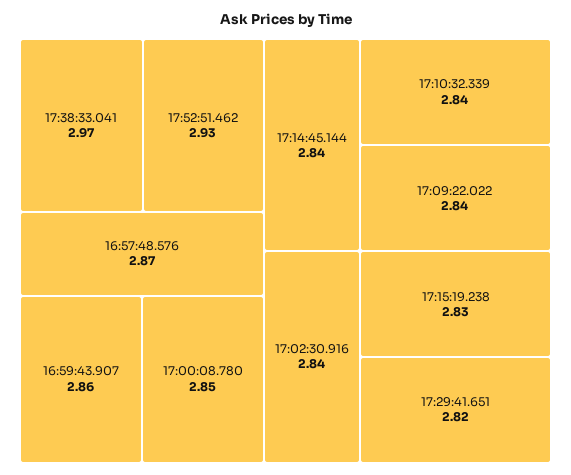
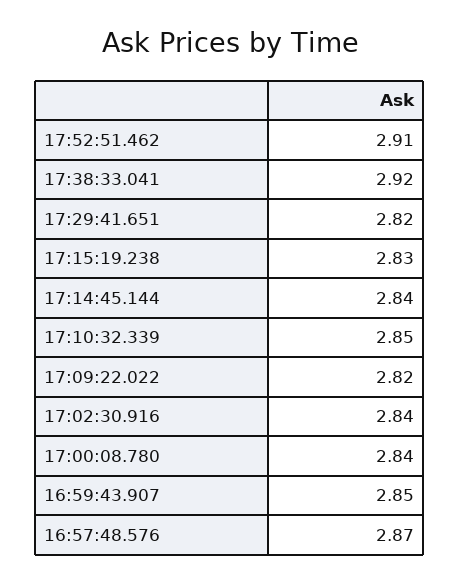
  {
-   "17:38:33.041": 2.97,
+   "17:38:33.041": 2.92,
-   "17:52:51.462": 2.93,
+   "17:52:51.462": 2.91,
    "16:57:48.576": 2.87,
-   "16:59:43.907": 2.86,
+   "16:59:43.907": 2.85,
-   "17:00:08.780": 2.85,
+   "17:00:08.780": 2.84,
    "17:14:45.144": 2.84,
-   "17:10:32.339": 2.84,
+   "17:10:32.339": 2.85,
-   "17:09:22.022": 2.84,
+   "17:09:22.022": 2.82,
    "17:02:30.916": 2.84,
    "17:15:19.238": 2.83,
    "17:29:41.651": 2.82
  }

